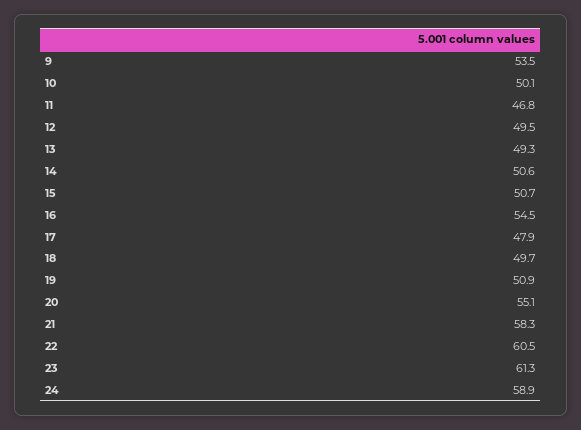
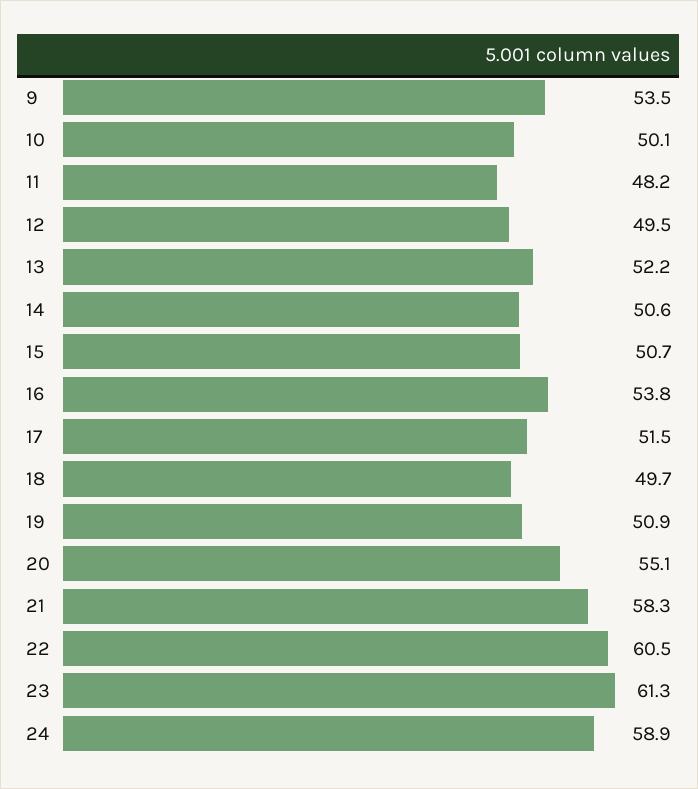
  {
    "9": 53.5,
    "10": 50.1,
-   "11": 46.8,
+   "11": 48.2,
    "12": 49.5,
-   "13": 49.3,
+   "13": 52.2,
    "14": 50.6,
    "15": 50.7,
-   "16": 54.5,
+   "16": 53.8,
-   "17": 47.9,
+   "17": 51.5,
    "18": 49.7,
    "19": 50.9,
    "20": 55.1,
    "21": 58.3,
    "22": 60.5,
    "23": 61.3,
    "24": 58.9
  }

